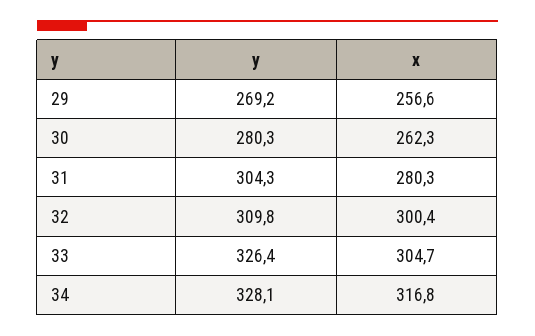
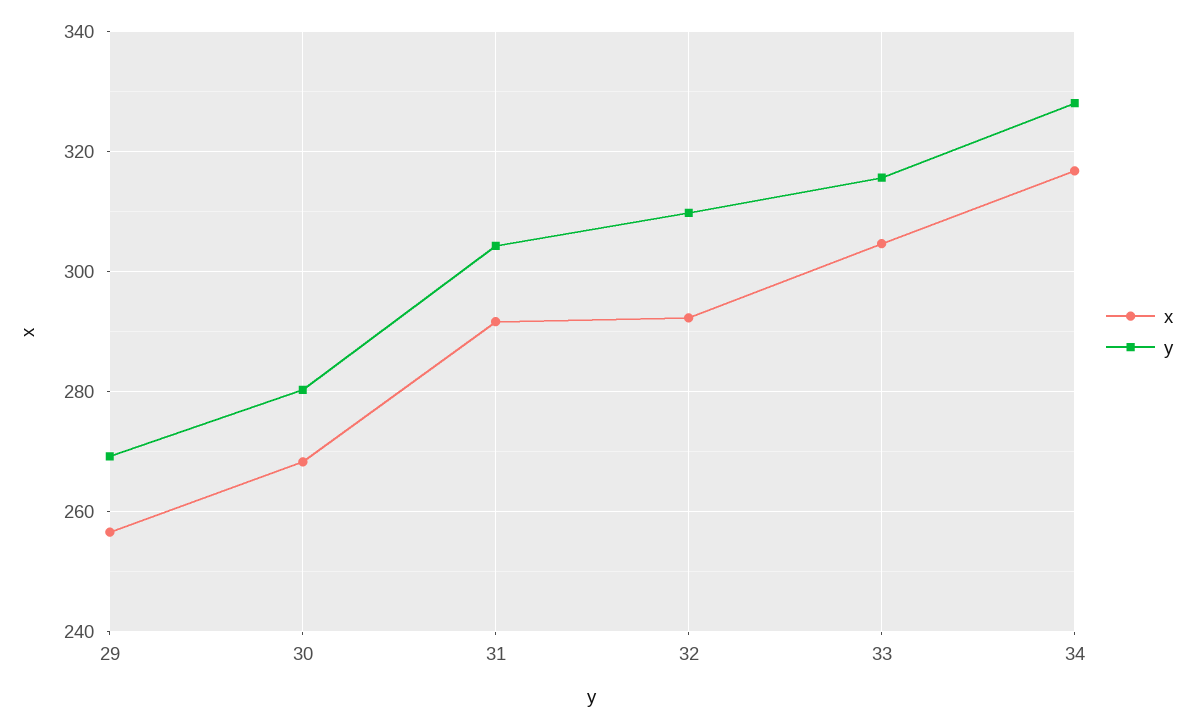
  {
    "y": {
      "29": 269.2,
      "30": 280.3,
      "31": 304.3,
      "32": 309.8,
-     "33": 326.4,
+     "33": 316,
      "34": 328.1
    },
    "x": {
      "29": 256.6,
-     "30": 262.3,
+     "30": 268,
-     "31": 280.3,
+     "31": 292,
-     "32": 300.4,
+     "32": 292,
      "33": 304.7,
      "34": 316.8
    }
  }

